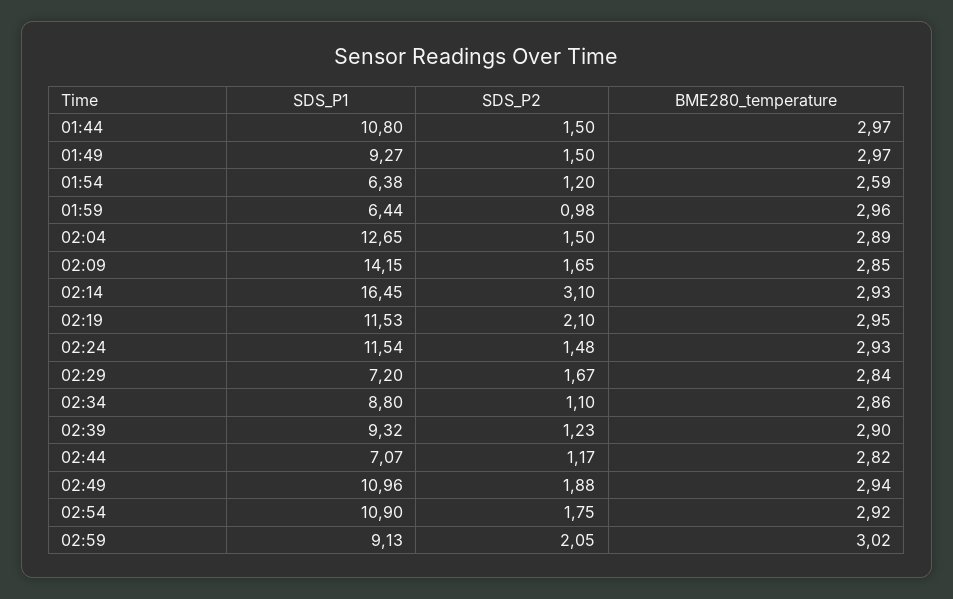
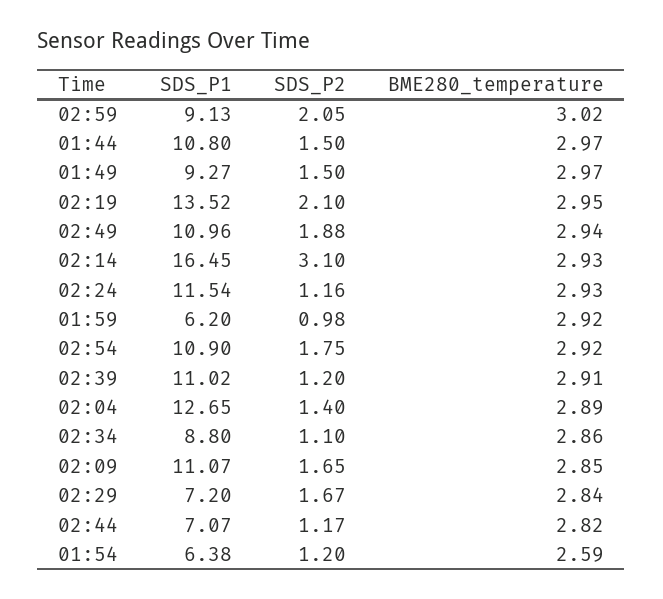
  {
    "SDS_P1": {
      "01:44": 10.8,
      "01:49": 9.27,
      "01:54": 6.38,
-     "01:59": 6.44,
+     "01:59": 6.2,
      "02:04": 12.65,
-     "02:09": 14.15,
+     "02:09": 11.07,
      "02:14": 16.45,
-     "02:19": 11.53,
+     "02:19": 13.52,
      "02:24": 11.54,
      "02:29": 7.2,
      "02:34": 8.8,
-     "02:39": 9.32,
+     "02:39": 11.02,
      "02:44": 7.07,
      "02:49": 10.96,
      "02:54": 10.9,
      "02:59": 9.13
    },
    "SDS_P2": {
      "01:44": 1.5,
      "01:49": 1.5,
      "01:54": 1.2,
      "01:59": 0.98,
-     "02:04": 1.5,
+     "02:04": 1.4,
      "02:09": 1.65,
      "02:14": 3.1,
      "02:19": 2.1,
-     "02:24": 1.48,
+     "02:24": 1.16,
      "02:29": 1.67,
      "02:34": 1.1,
-     "02:39": 1.23,
+     "02:39": 1.2,
      "02:44": 1.17,
      "02:49": 1.88,
      "02:54": 1.75,
      "02:59": 2.05
    },
    "BME280_temperature": {
      "01:44": 2.97,
      "01:49": 2.97,
      "01:54": 2.59,
-     "01:59": 2.96,
+     "01:59": 2.92,
      "02:04": 2.89,
      "02:09": 2.85,
      "02:14": 2.93,
      "02:19": 2.95,
      "02:24": 2.93,
      "02:29": 2.84,
      "02:34": 2.86,
-     "02:39": 2.9,
+     "02:39": 2.91,
      "02:44": 2.82,
      "02:49": 2.94,
      "02:54": 2.92,
      "02:59": 3.02
    }
  }

